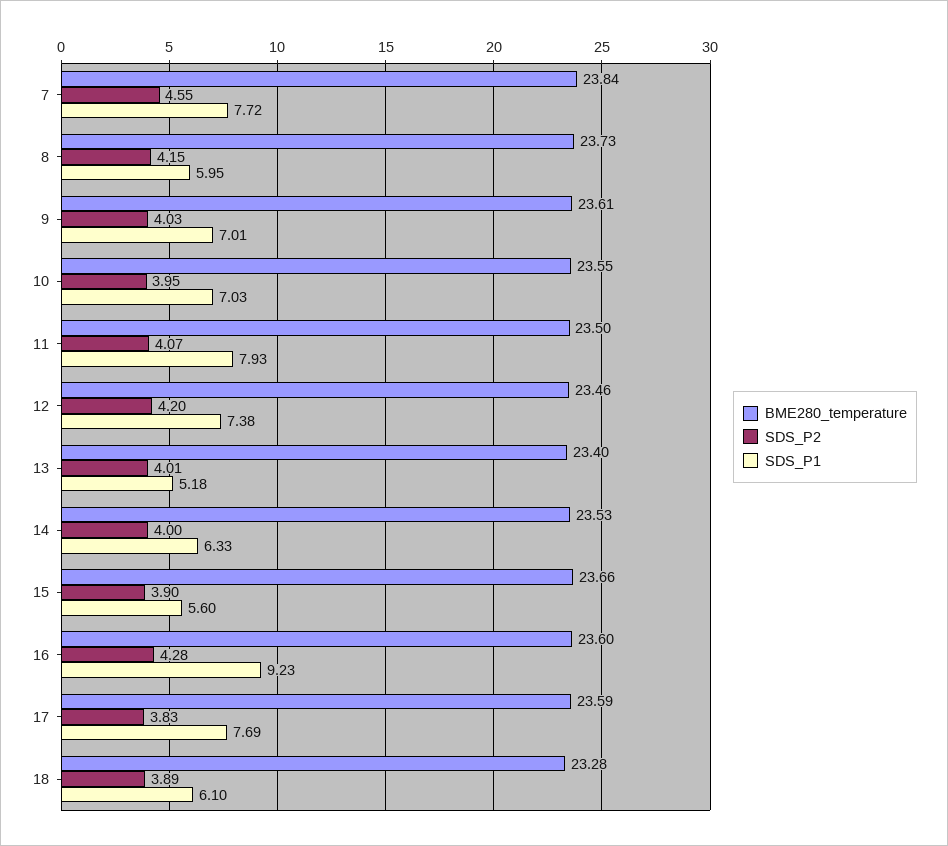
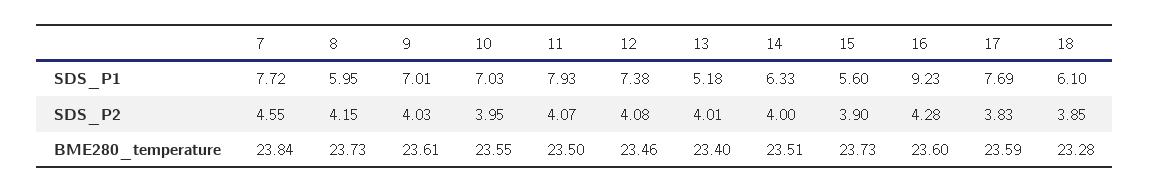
  {
    "BME280_temperature": {
      "7": 23.84,
      "8": 23.73,
      "9": 23.61,
      "10": 23.55,
      "11": 23.5,
      "12": 23.46,
      "13": 23.4,
-     "14": 23.53,
+     "14": 23.51,
-     "15": 23.66,
+     "15": 23.73,
      "16": 23.6,
      "17": 23.59,
      "18": 23.28
    },
    "SDS_P2": {
      "7": 4.55,
      "8": 4.15,
      "9": 4.03,
      "10": 3.95,
      "11": 4.07,
-     "12": 4.2,
+     "12": 4.08,
      "13": 4.01,
      "14": 4,
      "15": 3.9,
      "16": 4.28,
      "17": 3.83,
-     "18": 3.89
+     "18": 3.85
    },
    "SDS_P1": {
      "7": 7.72,
      "8": 5.95,
      "9": 7.01,
      "10": 7.03,
      "11": 7.93,
      "12": 7.38,
      "13": 5.18,
      "14": 6.33,
      "15": 5.6,
      "16": 9.23,
      "17": 7.69,
      "18": 6.1
    }
  }

